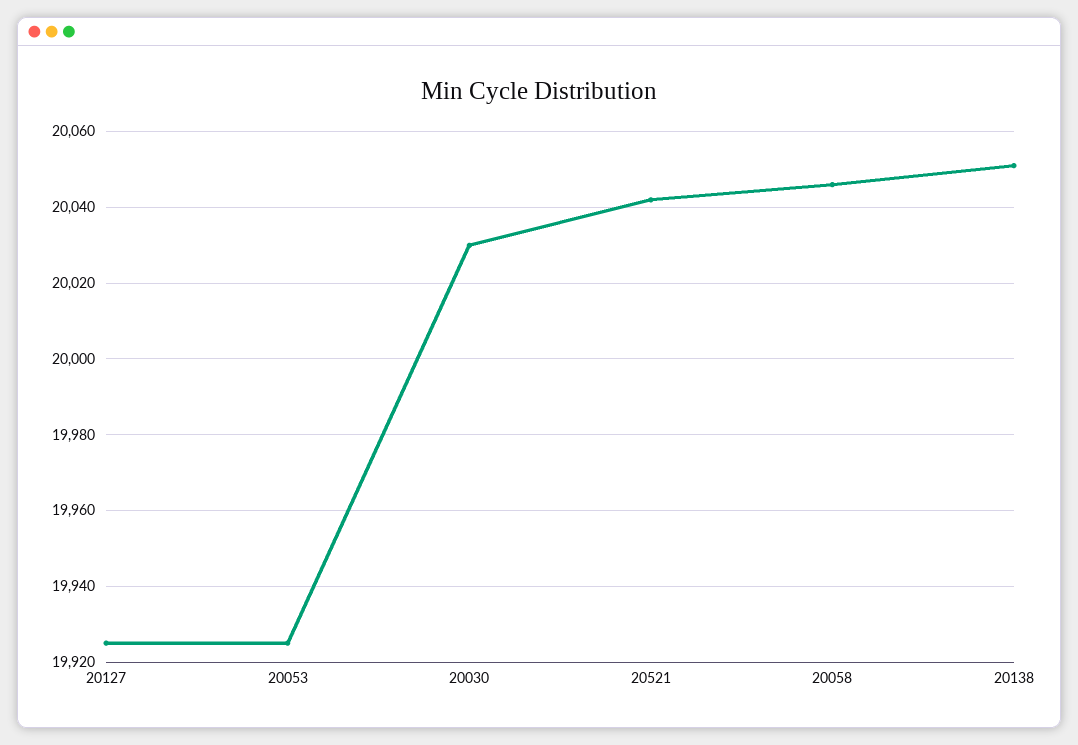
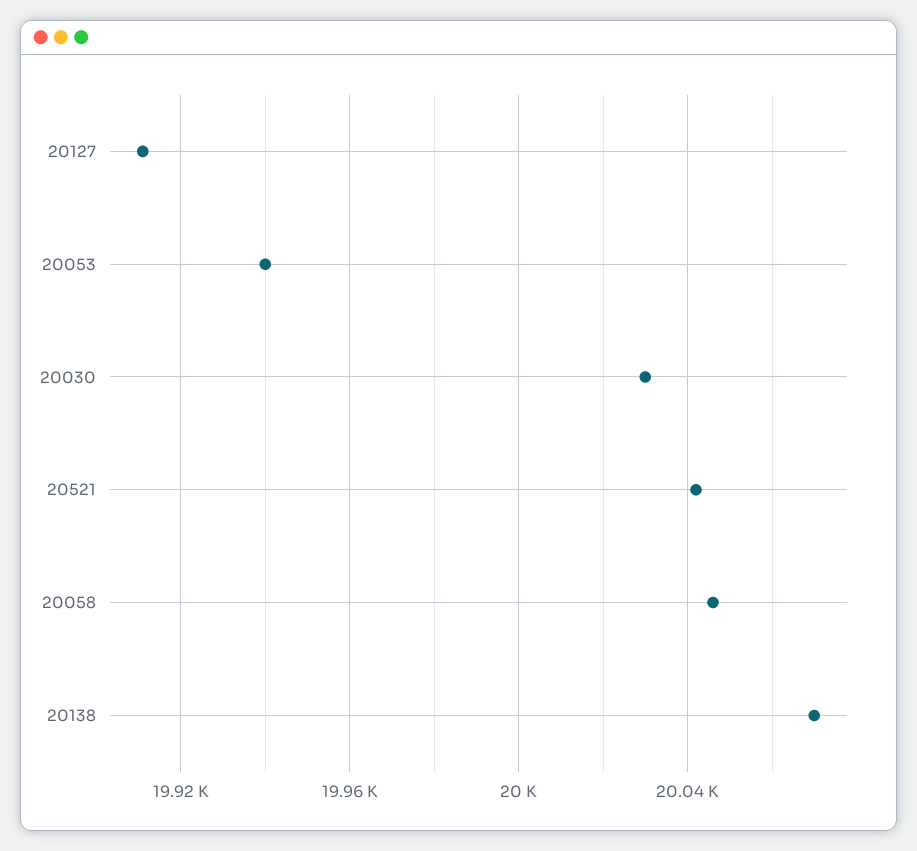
  {
-   "20127": 19925,
+   "20127": 19910,
-   "20053": 19925,
+   "20053": 19940,
    "20030": 20030,
    "20521": 20040,
    "20058": 20045,
-   "20138": 20050
+   "20138": 20070
  }

